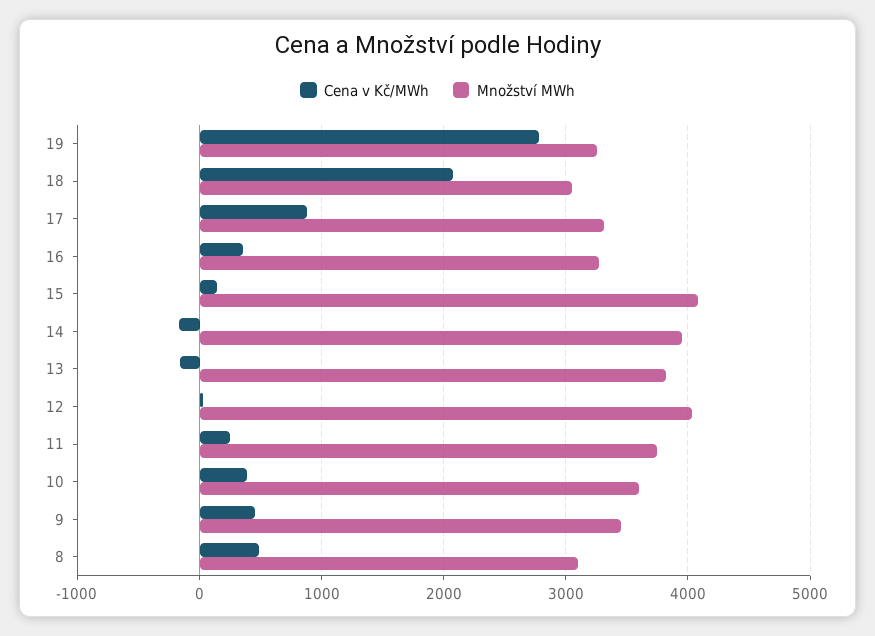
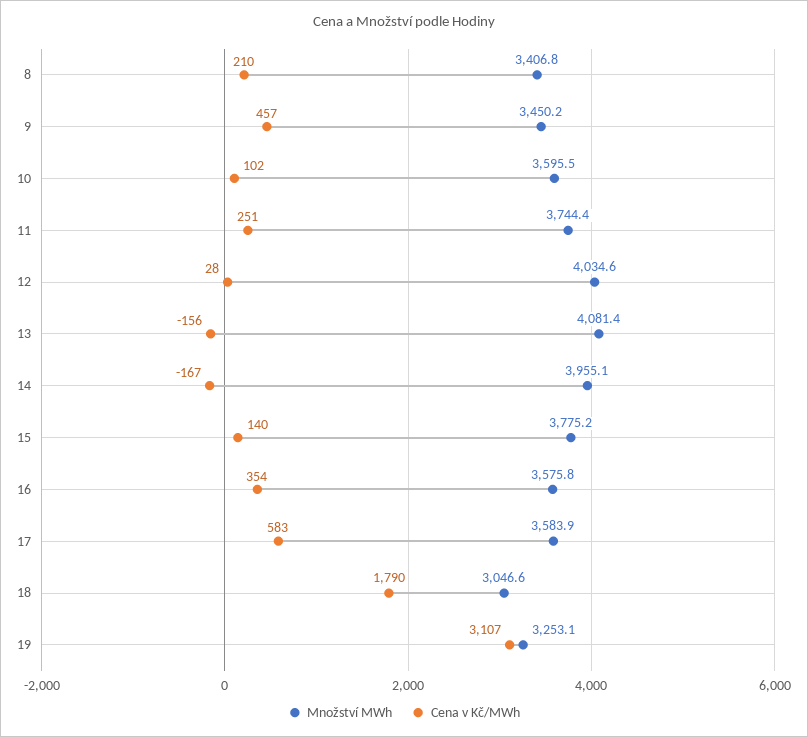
  {
    "Cena v Kč/MWh": {
-     "19": 2800,
+     "19": 3107,
-     "18": 2100,
+     "18": 1790,
-     "17": 900,
+     "17": 583,
      "16": 354,
      "15": 140,
      "14": -167,
      "13": -156,
      "12": 28,
      "11": 251,
-     "10": 400,
+     "10": 102,
      "9": 457,
-     "8": 500
+     "8": 210
    },
    "Množství MWh": {
      "19": 3253.1,
      "18": 3046.6,
-     "17": 3300,
+     "17": 3583.9,
-     "16": 3300,
+     "16": 3575.8,
-     "15": 4100,
+     "15": 3775.2,
      "14": 3955.1,
-     "13": 3800,
+     "13": 4081.4,
      "12": 4034.6,
      "11": 3744.4,
      "10": 3595.5,
      "9": 3450.2,
-     "8": 3100
+     "8": 3406.8
    }
  }

